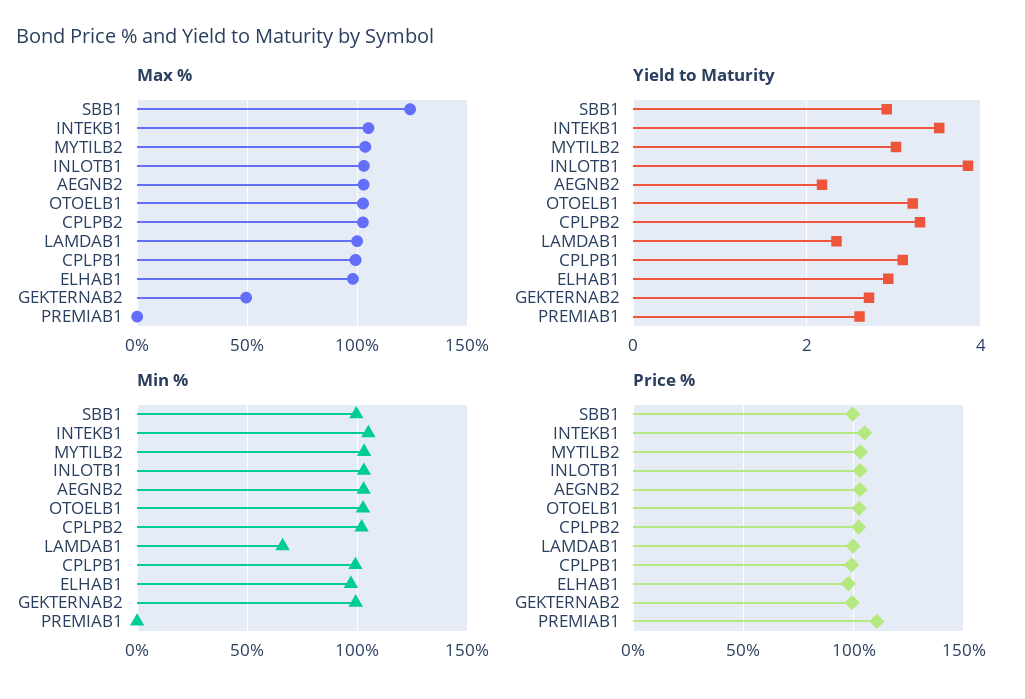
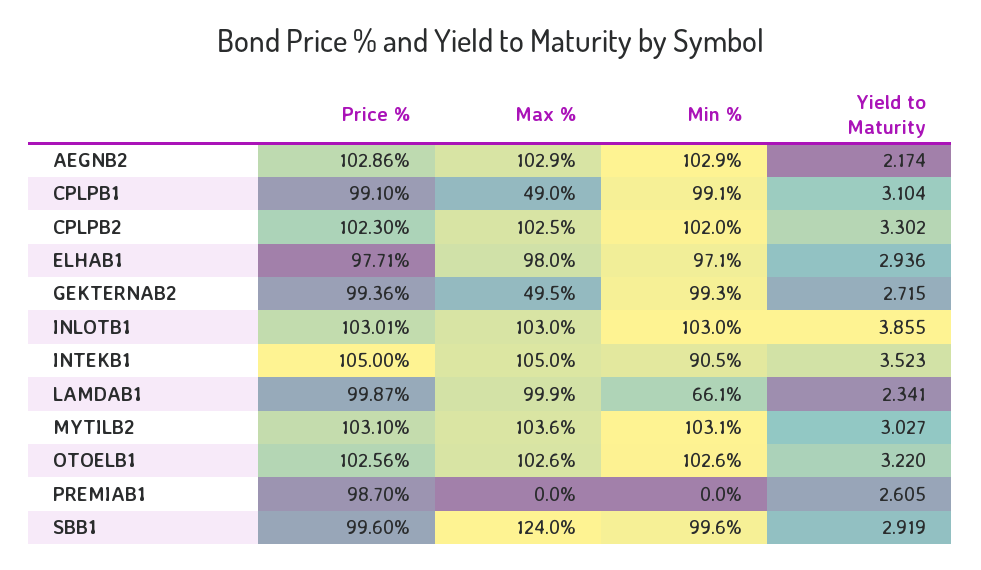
  {
    "Max %": {
      "SBB1": 124,
      "INTEKB1": 105,
      "MYTILB2": 103.6,
      "INLOTB1": 103,
      "AEGNB2": 102.9,
      "OTOELB1": 102.6,
      "CPLPB2": 102.5,
      "LAMDAB1": 99.9,
-     "CPLPB1": 100,
+     "CPLPB1": 49,
      "ELHAB1": 98,
      "GEKTERNAB2": 49.5,
      "PREMIAB1": 0
    },
    "Yield to Maturity": {
      "SBB1": 2.919,
      "INTEKB1": 3.523,
      "MYTILB2": 3.027,
      "INLOTB1": 3.855,
      "AEGNB2": 2.174,
      "OTOELB1": 3.22,
      "CPLPB2": 3.302,
      "LAMDAB1": 2.341,
      "CPLPB1": 3.104,
      "ELHAB1": 2.936,
      "GEKTERNAB2": 2.715,
      "PREMIAB1": 2.605
    },
    "Min %": {
      "SBB1": 99.6,
-     "INTEKB1": 105,
+     "INTEKB1": 90.5,
      "MYTILB2": 103.1,
      "INLOTB1": 103,
      "AEGNB2": 102.9,
      "OTOELB1": 102.6,
      "CPLPB2": 102,
      "LAMDAB1": 66.1,
      "CPLPB1": 99.1,
      "ELHAB1": 97.1,
      "GEKTERNAB2": 99.3,
      "PREMIAB1": 0
    },
    "Price %": {
      "SBB1": 99.6,
      "INTEKB1": 105,
      "MYTILB2": 103.1,
      "INLOTB1": 103.01,
      "AEGNB2": 102.86,
      "OTOELB1": 102.56,
      "CPLPB2": 102.3,
      "LAMDAB1": 99.87,
      "CPLPB1": 99.1,
      "ELHAB1": 97.71,
      "GEKTERNAB2": 99.36,
-     "PREMIAB1": 110
+     "PREMIAB1": 98.7
    }
  }

